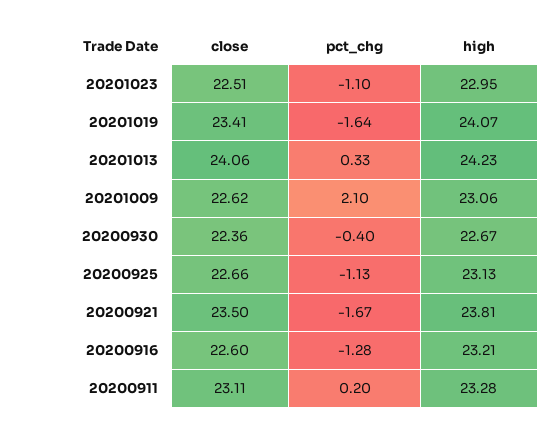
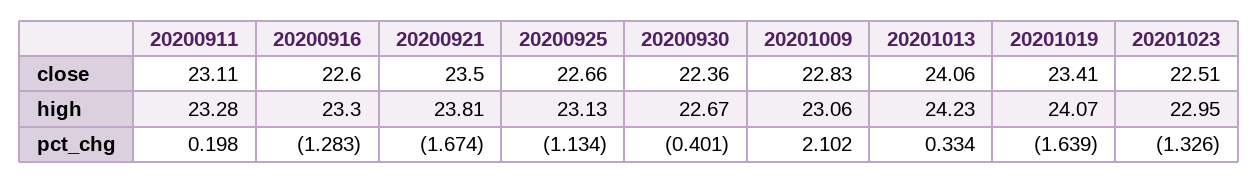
  {
    "close": {
      "20201023": 22.51,
      "20201019": 23.41,
      "20201013": 24.06,
-     "20201009": 22.62,
+     "20201009": 22.83,
      "20200930": 22.36,
      "20200925": 22.66,
      "20200921": 23.5,
      "20200916": 22.6,
      "20200911": 23.11
    },
    "pct_chg": {
-     "20201023": -1.1,
+     "20201023": -1.326,
      "20201019": -1.639,
      "20201013": 0.334,
      "20201009": 2.102,
      "20200930": -0.401,
      "20200925": -1.134,
      "20200921": -1.674,
      "20200916": -1.283,
      "20200911": 0.198
    },
    "high": {
      "20201023": 22.95,
      "20201019": 24.07,
      "20201013": 24.23,
      "20201009": 23.06,
      "20200930": 22.67,
      "20200925": 23.13,
      "20200921": 23.81,
-     "20200916": 23.21,
+     "20200916": 23.3,
      "20200911": 23.28
    }
  }

